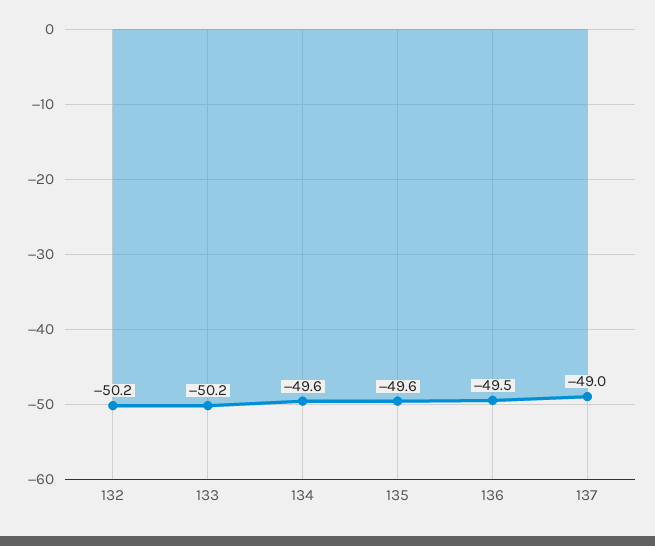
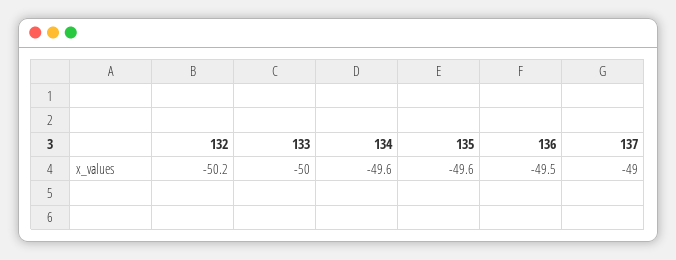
  {
    "132": -50.2,
-   "133": -50.2,
+   "133": -50,
    "134": -49.6,
    "135": -49.6,
    "136": -49.5,
    "137": -49
  }

